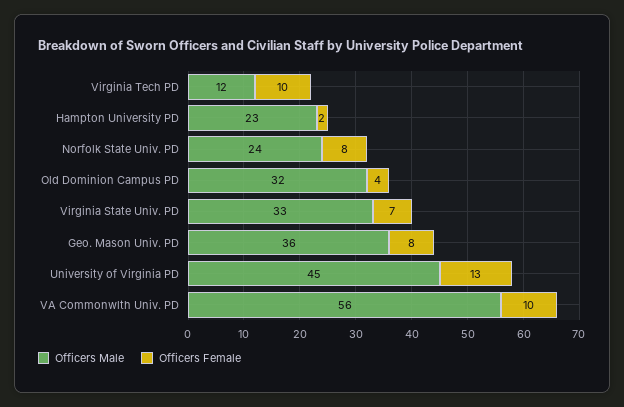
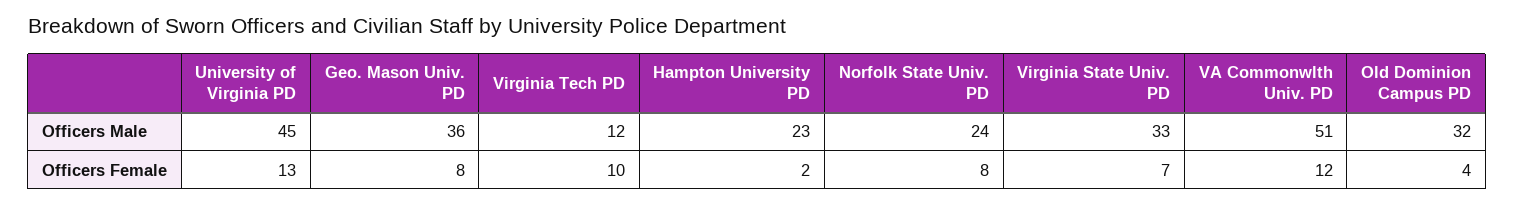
  {
    "Officers Male": {
      "Virginia Tech PD": 12,
      "Hampton University PD": 23,
      "Norfolk State Univ. PD": 24,
      "Old Dominion Campus PD": 32,
      "Virginia State Univ. PD": 33,
      "Geo. Mason Univ. PD": 36,
      "University of Virginia PD": 45,
-     "VA Commonwlth Univ. PD": 56
+     "VA Commonwlth Univ. PD": 51
    },
    "Officers Female": {
      "Virginia Tech PD": 10,
      "Hampton University PD": 2,
      "Norfolk State Univ. PD": 8,
      "Old Dominion Campus PD": 4,
      "Virginia State Univ. PD": 7,
      "Geo. Mason Univ. PD": 8,
      "University of Virginia PD": 13,
-     "VA Commonwlth Univ. PD": 10
+     "VA Commonwlth Univ. PD": 12
    }
  }

